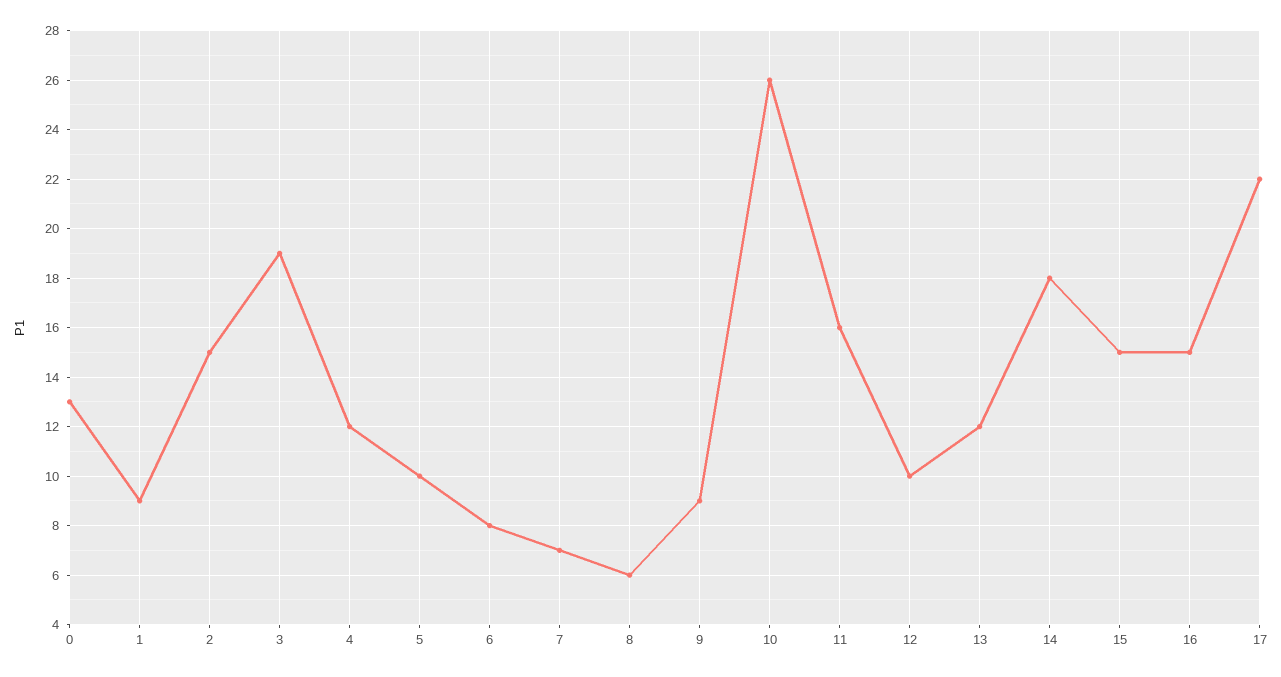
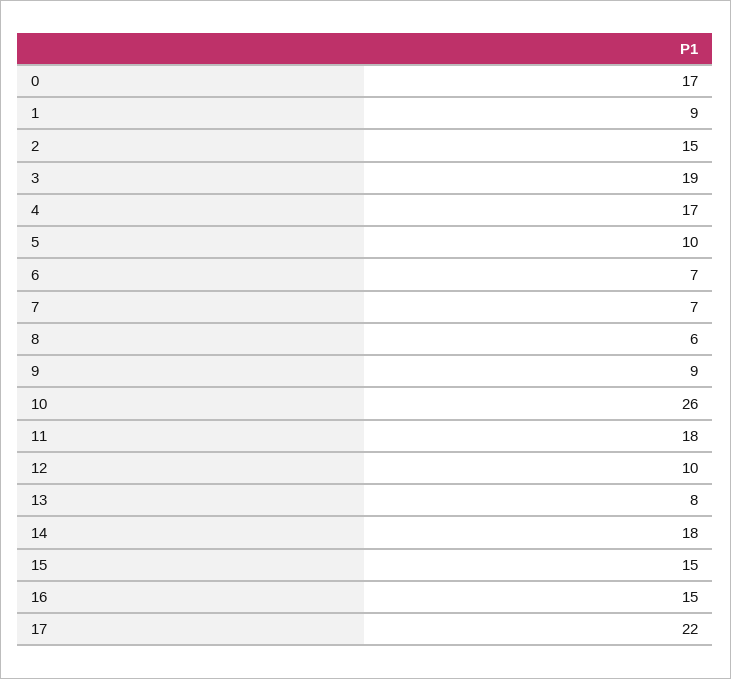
  {
-   "0": 13,
+   "0": 17,
    "1": 9,
    "2": 15,
    "3": 19,
-   "4": 12,
+   "4": 17,
    "5": 10,
-   "6": 8,
+   "6": 7,
    "7": 7,
    "8": 6,
    "9": 9,
    "10": 26,
-   "11": 16,
+   "11": 18,
    "12": 10,
-   "13": 12,
+   "13": 8,
    "14": 18,
    "15": 15,
    "16": 15,
    "17": 22
  }

